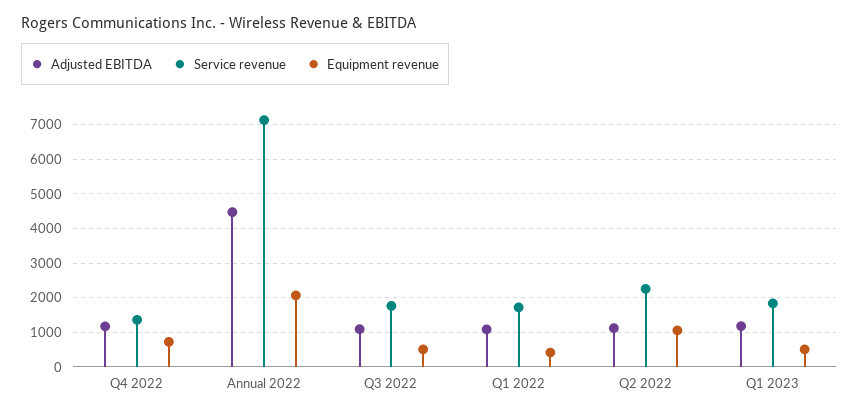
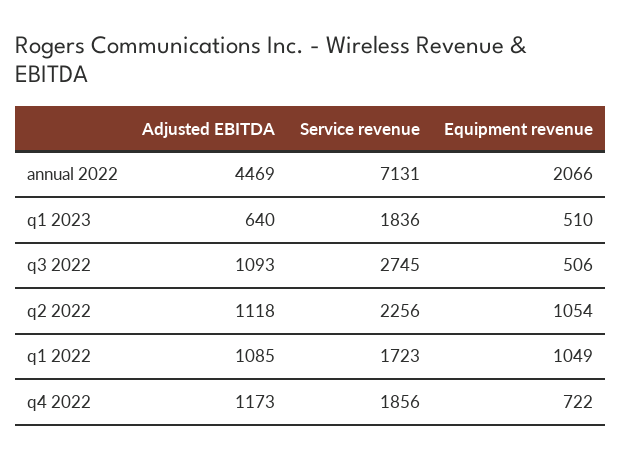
  {
    "Adjusted EBITDA": {
      "Q4 2022": 1173,
      "Annual 2022": 4469,
      "Q3 2022": 1093,
      "Q1 2022": 1085,
      "Q2 2022": 1118,
-     "Q1 2023": 1200
+     "Q1 2023": 640
    },
    "Service revenue": {
-     "Q4 2022": 1400,
+     "Q4 2022": 1856,
      "Annual 2022": 7131,
-     "Q3 2022": 1800,
+     "Q3 2022": 2745,
      "Q1 2022": 1723,
      "Q2 2022": 2256,
      "Q1 2023": 1836
    },
    "Equipment revenue": {
      "Q4 2022": 722,
      "Annual 2022": 2066,
      "Q3 2022": 506,
-     "Q1 2022": 400,
+     "Q1 2022": 1049,
      "Q2 2022": 1054,
      "Q1 2023": 510
    }
  }

